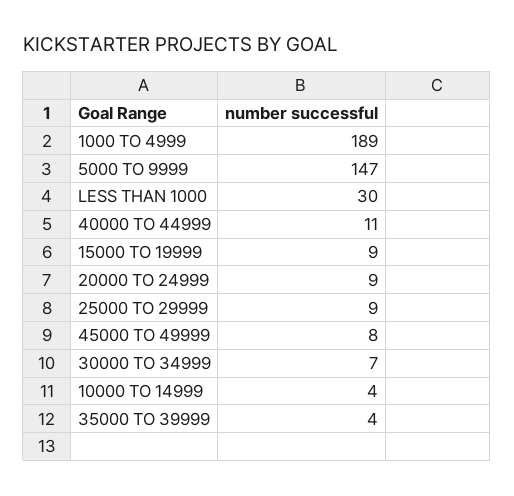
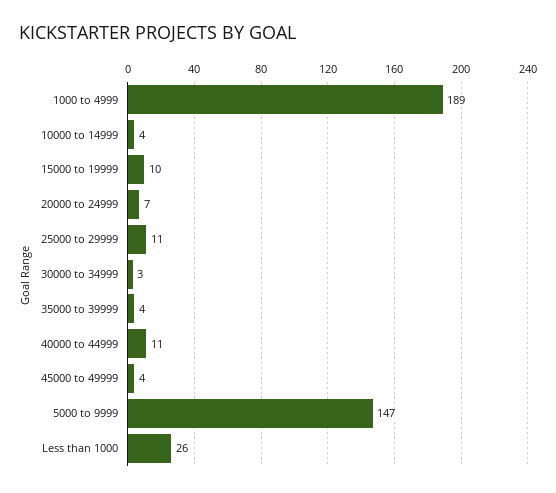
  {
    "1000 TO 4999": 189,
    "5000 TO 9999": 147,
-   "LESS THAN 1000": 30,
+   "LESS THAN 1000": 26,
    "40000 TO 44999": 11,
-   "15000 TO 19999": 9,
+   "15000 TO 19999": 10,
-   "20000 TO 24999": 9,
+   "20000 TO 24999": 7,
-   "25000 TO 29999": 9,
+   "25000 TO 29999": 11,
-   "45000 TO 49999": 8,
+   "45000 TO 49999": 4,
-   "30000 TO 34999": 7,
+   "30000 TO 34999": 3,
    "10000 TO 14999": 4,
    "35000 TO 39999": 4
  }

